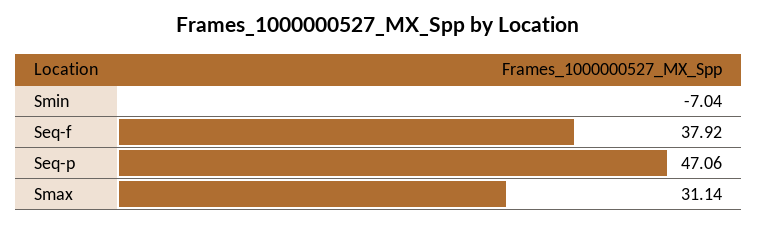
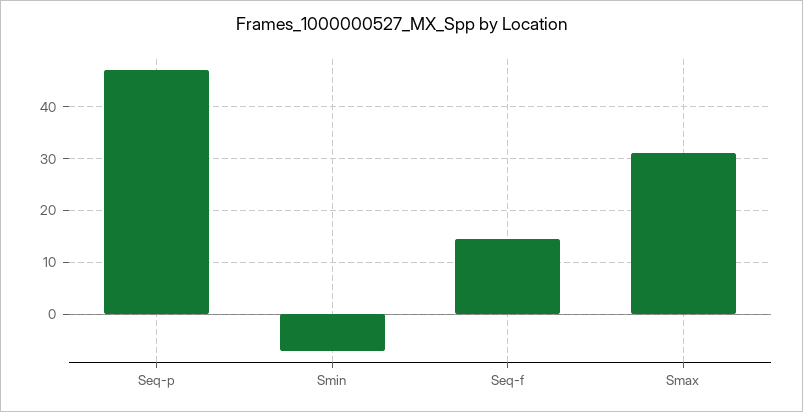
  {
    "Smin": -7.04,
-   "Seq-f": 37.92,
+   "Seq-f": 14,
    "Seq-p": 47.06,
    "Smax": 31.14
  }

